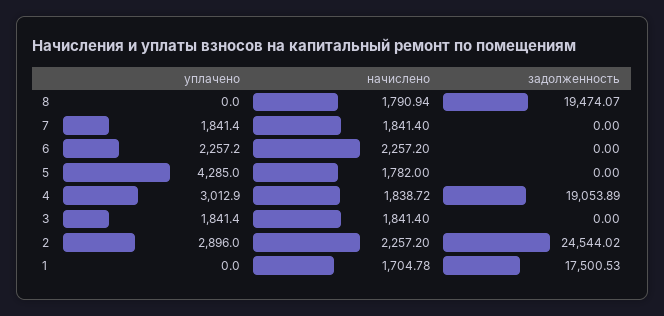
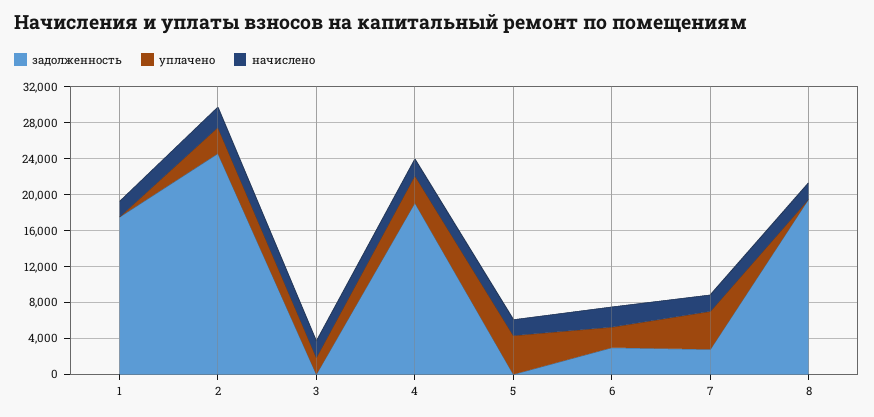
  {
    "уплачено": {
      "8": 0,
-     "7": 1841.4,
+     "7": 4000,
      "6": 2257.2,
      "5": 4285,
      "4": 3012.9,
      "3": 1841.4,
      "2": 2896,
      "1": 0
    },
    "начислено": {
      "8": 1790.94,
      "7": 1841.4,
      "6": 2257.2,
      "5": 1782,
      "4": 1838.72,
      "3": 1841.4,
      "2": 2257.2,
      "1": 1704.78
    },
    "задолженность": {
      "8": 19474.07,
-     "7": 0,
+     "7": 3000,
-     "6": 0,
+     "6": 3000,
      "5": 0,
      "4": 19053.89,
      "3": 0,
      "2": 24544.02,
      "1": 17500.53
    }
  }

